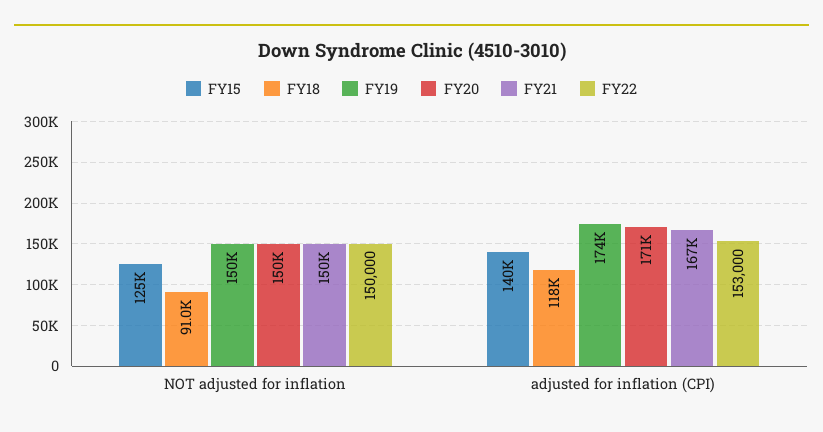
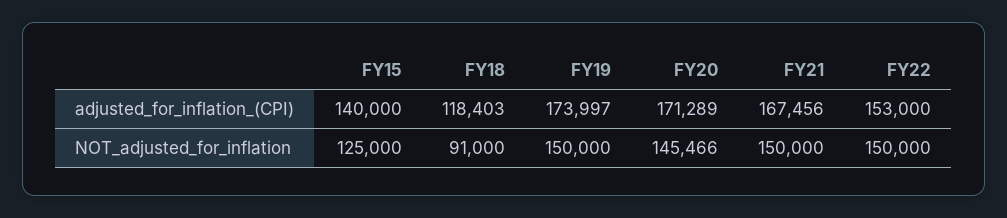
  {
    "FY15": {
      "NOT adjusted for inflation": 125000,
      "adjusted for inflation (CPI)": 140000
    },
    "FY18": {
      "NOT adjusted for inflation": 91000,
      "adjusted for inflation (CPI)": 118403
    },
    "FY19": {
      "NOT adjusted for inflation": 150000,
      "adjusted for inflation (CPI)": 173997
    },
    "FY20": {
-     "NOT adjusted for inflation": 150000,
+     "NOT adjusted for inflation": 145466,
      "adjusted for inflation (CPI)": 171289
    },
    "FY21": {
      "NOT adjusted for inflation": 150000,
      "adjusted for inflation (CPI)": 167456
    },
    "FY22": {
      "NOT adjusted for inflation": 150000,
      "adjusted for inflation (CPI)": 153000
    }
  }

